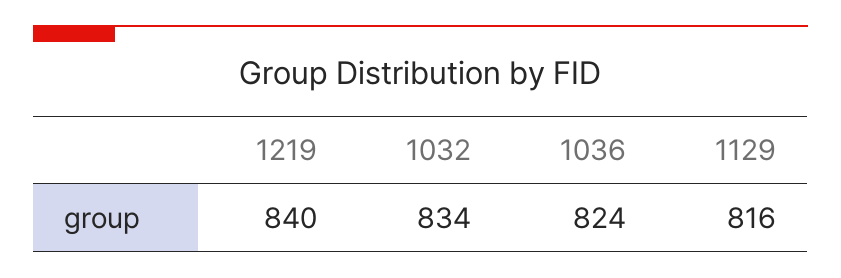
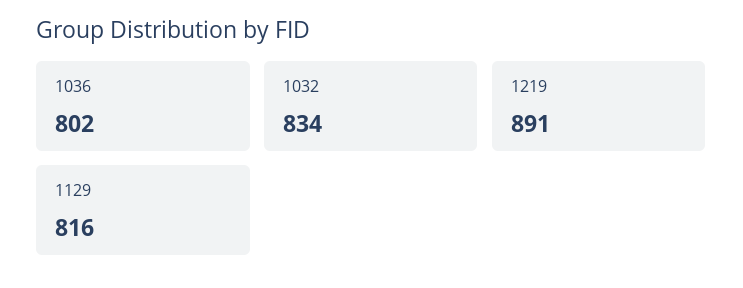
  {
-   "1219": 840,
+   "1219": 891,
    "1032": 834,
-   "1036": 824,
+   "1036": 802,
    "1129": 816
  }

